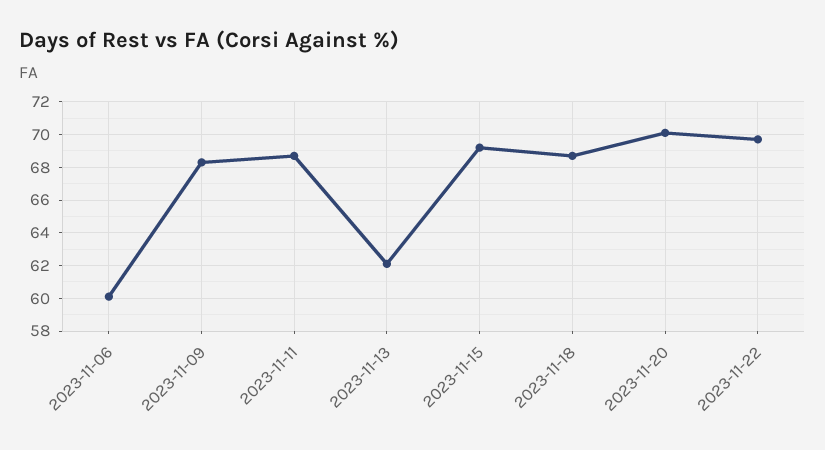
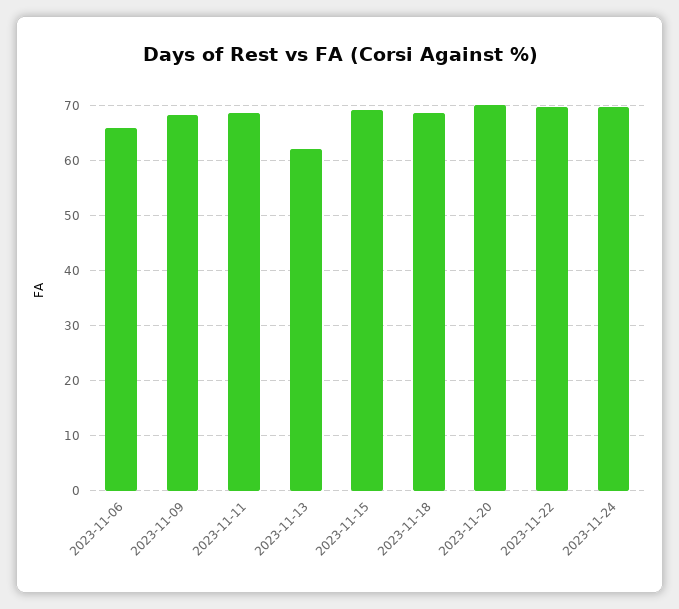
  {
-   "2023-11-06": 60,
+   "2023-11-06": 66,
    "2023-11-09": 68.5,
    "2023-11-11": 68.5,
    "2023-11-13": 62,
    "2023-11-15": 69,
    "2023-11-18": 68.5,
    "2023-11-20": 70,
-   "2023-11-22": 69.5
+   "2023-11-22": 69.5,
+   "2023-11-24": 70
  }

